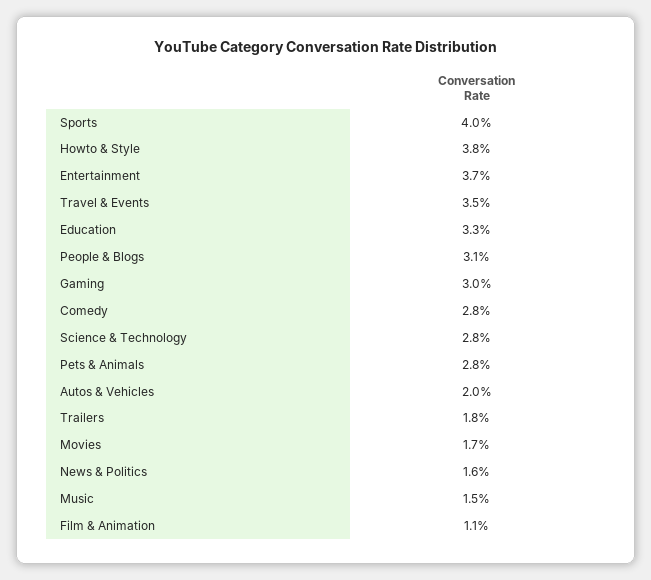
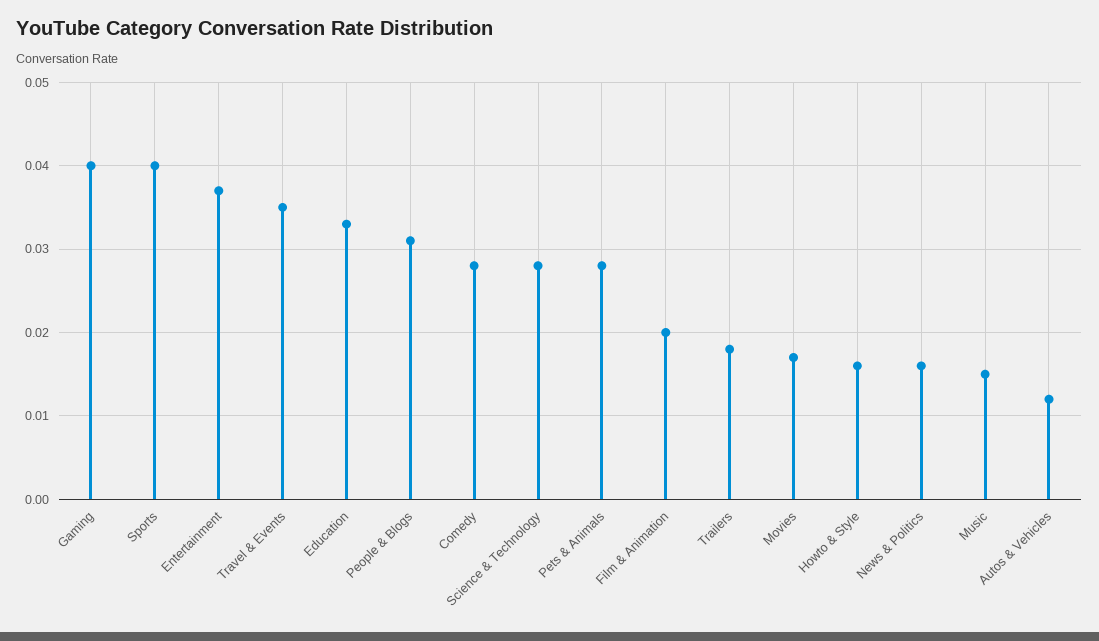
  {
    "Sports": 0.04,
-   "Howto & Style": 0.038,
+   "Howto & Style": 0.016,
    "Entertainment": 0.037,
    "Travel & Events": 0.035,
    "Education": 0.033,
    "People & Blogs": 0.031,
-   "Gaming": 0.03,
+   "Gaming": 0.04,
    "Comedy": 0.028,
    "Science & Technology": 0.028,
    "Pets & Animals": 0.028,
-   "Autos & Vehicles": 0.02,
+   "Autos & Vehicles": 0.012,
    "Trailers": 0.018,
    "Movies": 0.017,
    "News & Politics": 0.016,
    "Music": 0.015,
-   "Film & Animation": 0.011
+   "Film & Animation": 0.02
  }

